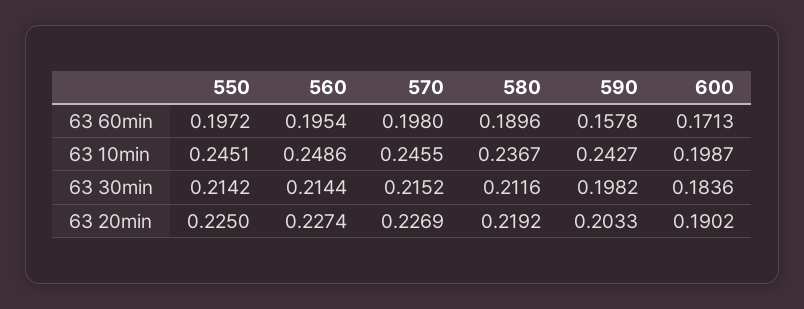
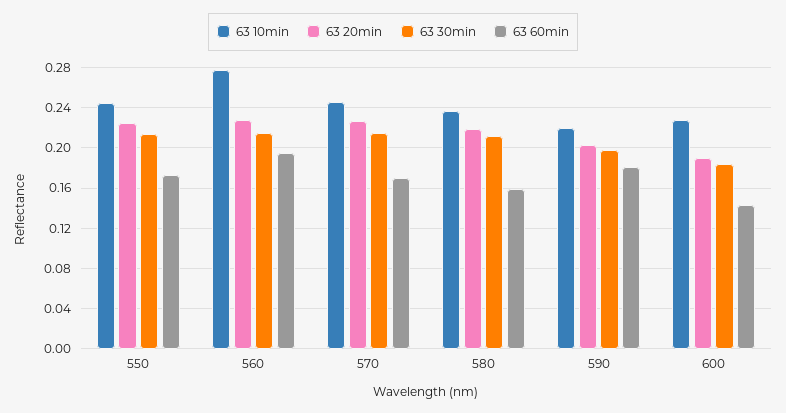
  {
    "63 60min": {
-     "550": 0.1972,
+     "550": 0.17,
      "560": 0.1954,
-     "570": 0.198,
+     "570": 0.17,
-     "580": 0.1896,
+     "580": 0.16,
-     "590": 0.1578,
+     "590": 0.18,
-     "600": 0.1713
+     "600": 0.14
    },
    "63 10min": {
      "550": 0.2451,
-     "560": 0.2486,
+     "560": 0.28,
      "570": 0.2455,
      "580": 0.2367,
-     "590": 0.2427,
+     "590": 0.22,
-     "600": 0.1987
+     "600": 0.23
    },
    "63 30min": {
      "550": 0.2142,
      "560": 0.2144,
      "570": 0.2152,
      "580": 0.2116,
      "590": 0.1982,
      "600": 0.1836
    },
    "63 20min": {
      "550": 0.225,
      "560": 0.2274,
      "570": 0.2269,
      "580": 0.2192,
      "590": 0.2033,
      "600": 0.1902
    }
  }

